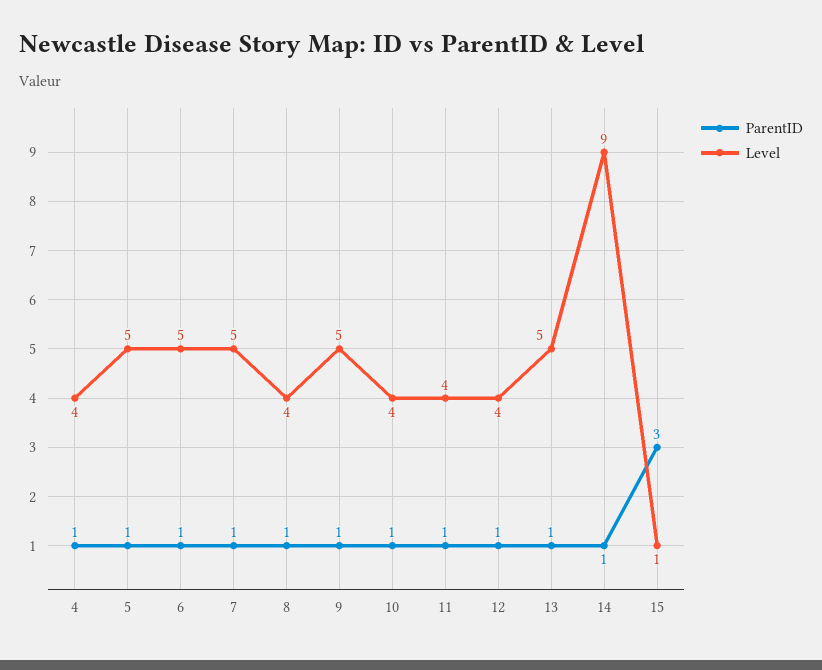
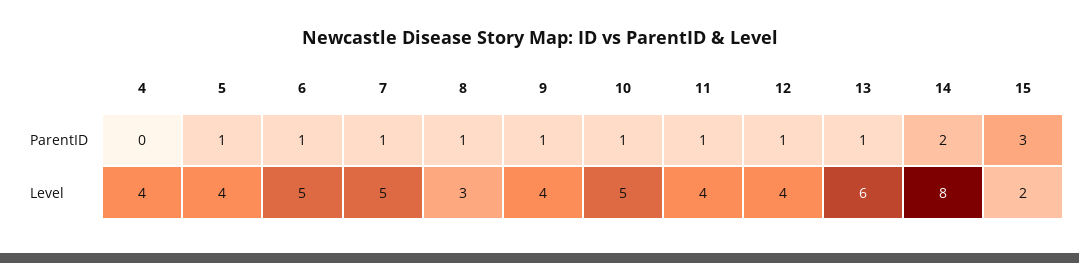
  {
    "ParentID": {
-     "4": 1,
+     "4": 0,
      "5": 1,
      "6": 1,
      "7": 1,
      "8": 1,
      "9": 1,
      "10": 1,
      "11": 1,
      "12": 1,
      "13": 1,
-     "14": 1,
+     "14": 2,
      "15": 3
    },
    "Level": {
      "4": 4,
-     "5": 5,
+     "5": 4,
      "6": 5,
      "7": 5,
-     "8": 4,
+     "8": 3,
-     "9": 5,
+     "9": 4,
-     "10": 4,
+     "10": 5,
      "11": 4,
      "12": 4,
-     "13": 5,
+     "13": 6,
-     "14": 9,
+     "14": 8,
-     "15": 1
+     "15": 2
    }
  }

